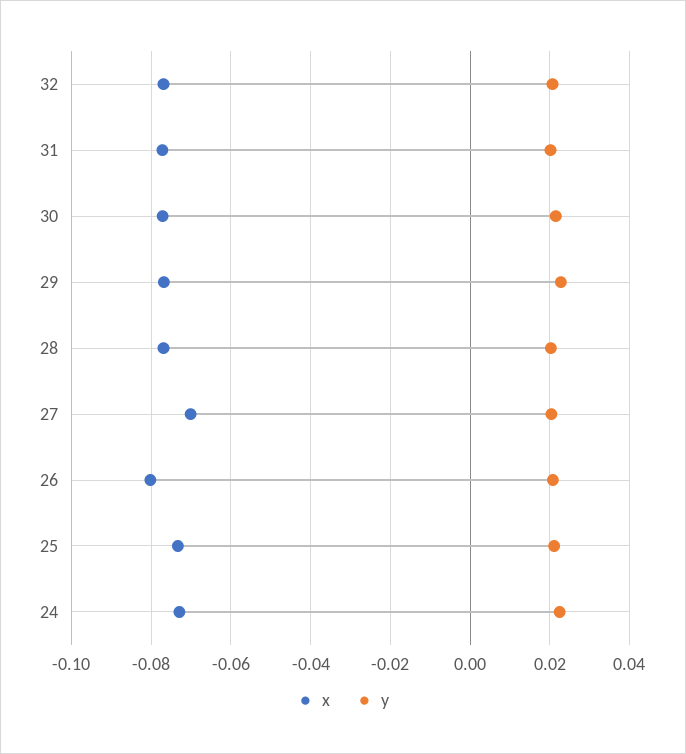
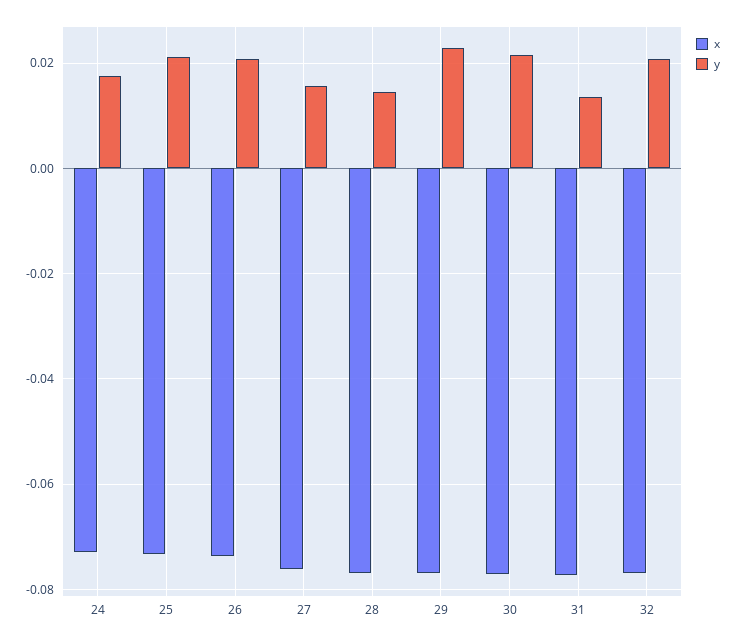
  {
    "x": {
      "32": -0.076,
      "31": -0.078,
      "30": -0.078,
      "29": -0.076,
      "28": -0.076,
-     "27": -0.07,
+     "27": -0.076,
-     "26": -0.08,
+     "26": -0.074,
      "25": -0.074,
      "24": -0.072
    },
    "y": {
      "32": 0.02,
-     "31": 0.02,
+     "31": 0.014,
      "30": 0.022,
      "29": 0.022,
-     "28": 0.02,
+     "28": 0.014,
-     "27": 0.02,
+     "27": 0.016,
      "26": 0.02,
      "25": 0.022,
-     "24": 0.022
+     "24": 0.018
    }
  }

